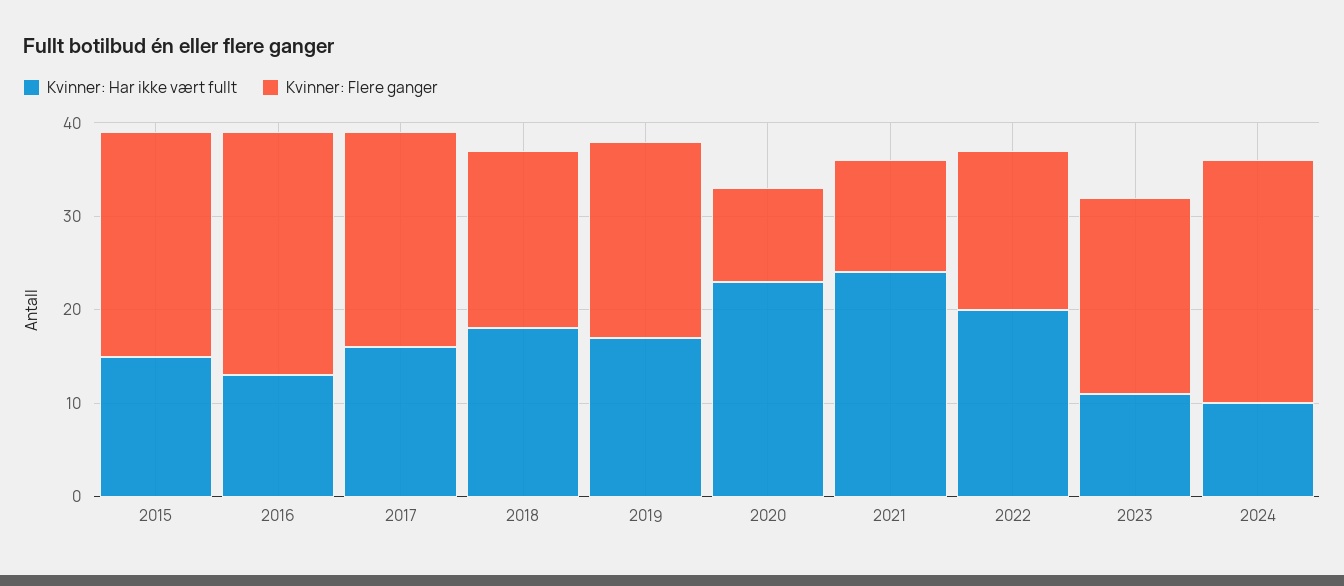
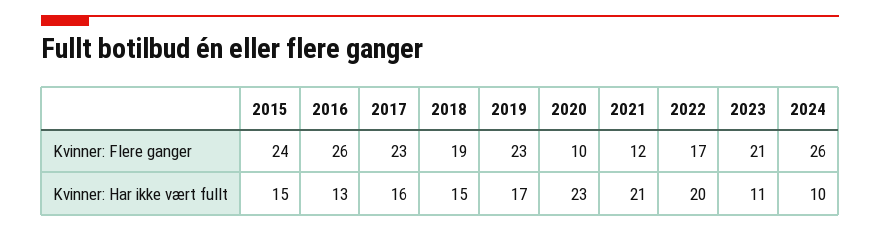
  {
    "Kvinner: Har ikke vært fullt": {
      "2015": 15,
      "2016": 13,
      "2017": 16,
-     "2018": 18,
+     "2018": 15,
      "2019": 17,
      "2020": 23,
-     "2021": 24,
+     "2021": 21,
      "2022": 20,
      "2023": 11,
      "2024": 10
    },
    "Kvinner: Flere ganger": {
      "2015": 24,
      "2016": 26,
      "2017": 23,
      "2018": 19,
-     "2019": 21,
+     "2019": 23,
      "2020": 10,
      "2021": 12,
      "2022": 17,
      "2023": 21,
      "2024": 26
    }
  }

